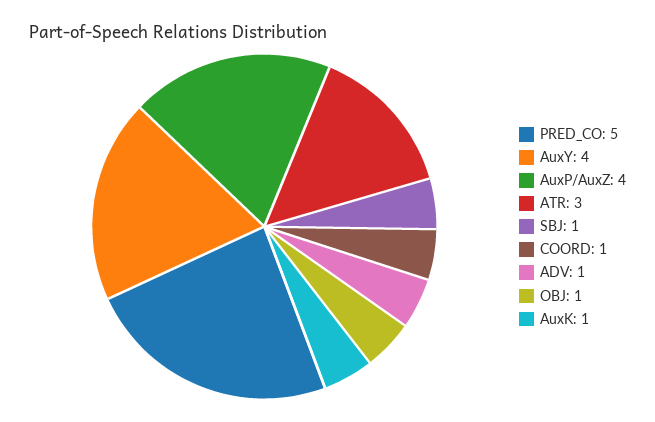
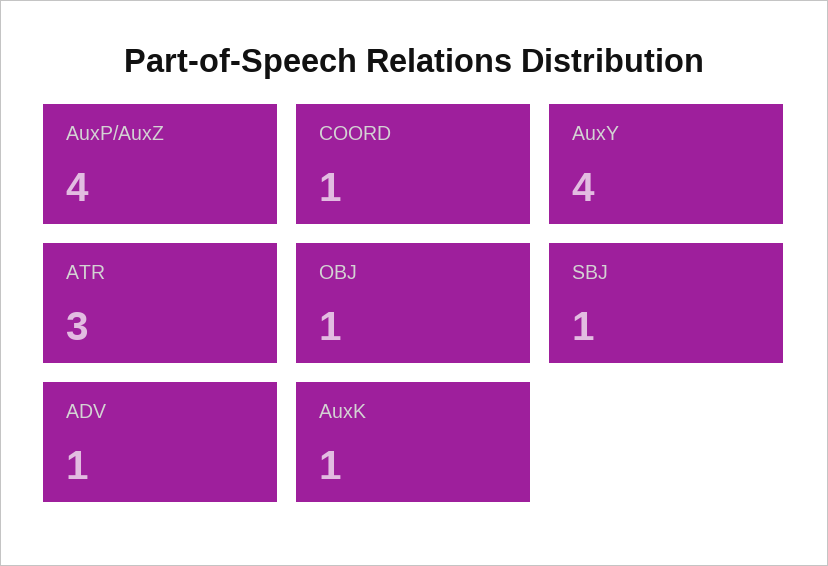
  {
-   "PRED_CO": 5,
    "AuxY": 4,
    "AuxP/AuxZ": 4,
    "ATR": 3,
    "SBJ": 1,
    "COORD": 1,
    "ADV": 1,
    "OBJ": 1,
    "AuxK": 1
  }

